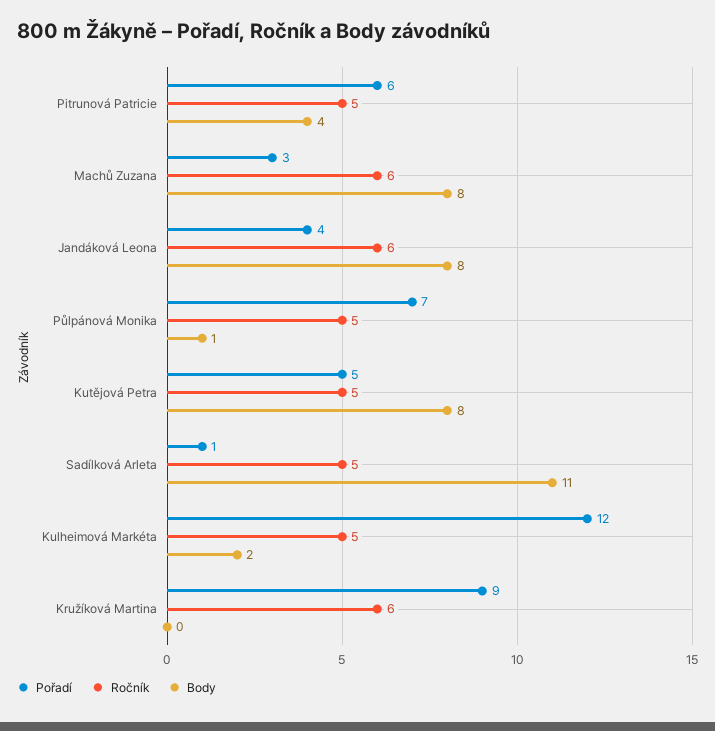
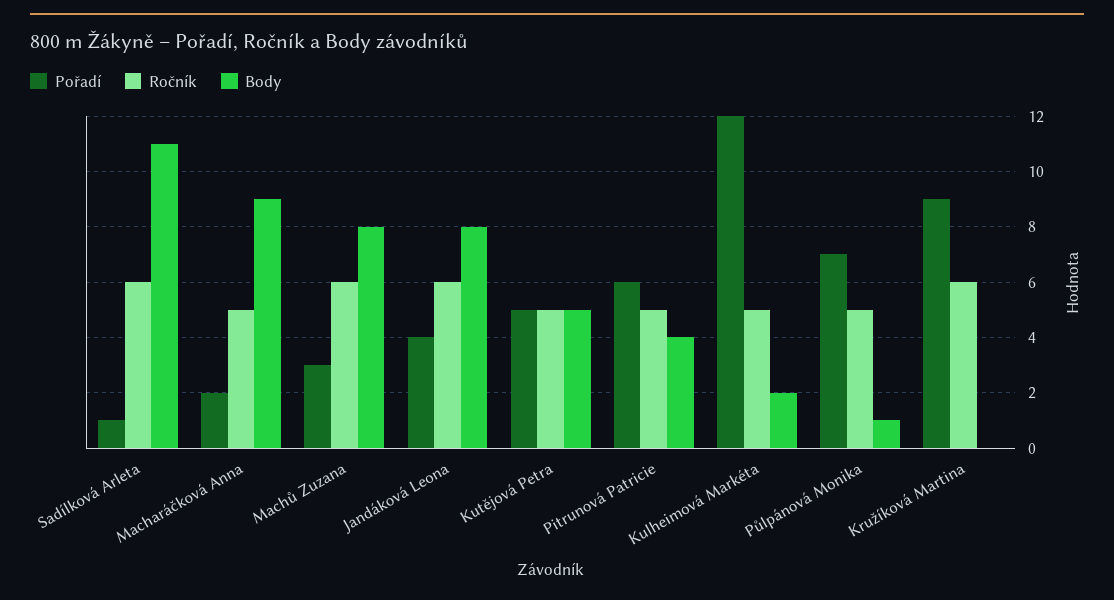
  {
    "Pořadí": {
      "Pitrunová Patricie": 6,
      "Machů Zuzana": 3,
      "Jandáková Leona": 4,
      "Půlpánová Monika": 7,
      "Kutějová Petra": 5,
      "Sadílková Arleta": 1,
      "Kulheimová Markéta": 12,
-     "Kružíková Martina": 9
+     "Kružíková Martina": 9,
+     "Macharáčková Anna": 2
    },
    "Ročník": {
      "Pitrunová Patricie": 5,
      "Machů Zuzana": 6,
      "Jandáková Leona": 6,
      "Půlpánová Monika": 5,
      "Kutějová Petra": 5,
-     "Sadílková Arleta": 5,
+     "Sadílková Arleta": 6,
      "Kulheimová Markéta": 5,
-     "Kružíková Martina": 6
+     "Kružíková Martina": 6,
+     "Macharáčková Anna": 5
    },
    "Body": {
      "Pitrunová Patricie": 4,
      "Machů Zuzana": 8,
      "Jandáková Leona": 8,
      "Půlpánová Monika": 1,
-     "Kutějová Petra": 8,
+     "Kutějová Petra": 5,
      "Sadílková Arleta": 11,
      "Kulheimová Markéta": 2,
-     "Kružíková Martina": 0
+     "Kružíková Martina": 0,
+     "Macharáčková Anna": 9
    }
  }

